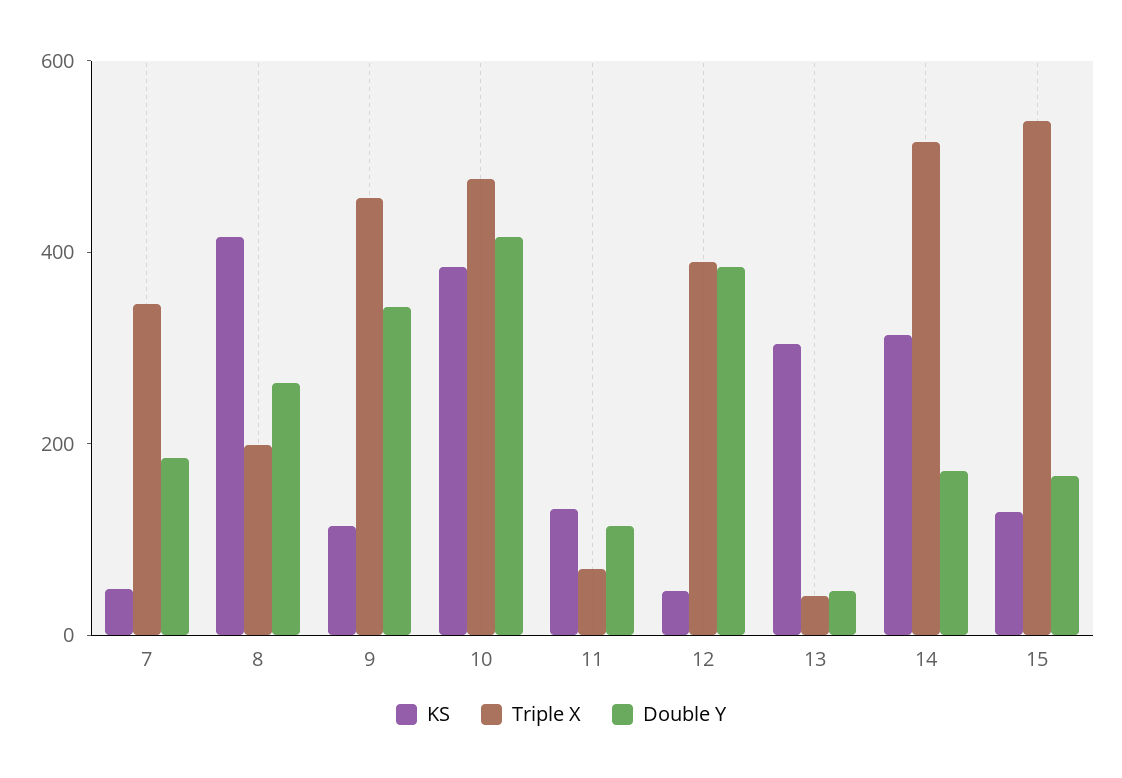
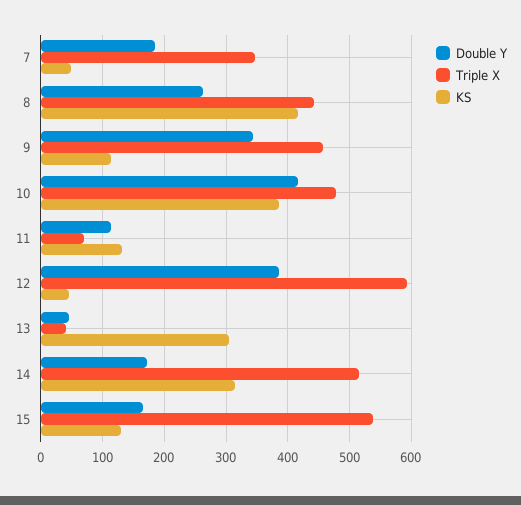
  {
    "KS": {
      "7": 50,
      "8": 420,
      "9": 110,
      "10": 390,
      "11": 130,
      "12": 50,
      "13": 300,
      "14": 310,
      "15": 130
    },
    "Triple X": {
      "7": 350,
-     "8": 200,
+     "8": 440,
      "9": 460,
      "10": 480,
      "11": 70,
-     "12": 400,
+     "12": 590,
      "13": 40,
      "14": 520,
      "15": 540
    },
    "Double Y": {
      "7": 190,
      "8": 260,
      "9": 340,
      "10": 420,
      "11": 110,
      "12": 390,
      "13": 50,
      "14": 170,
      "15": 170
    }
  }

